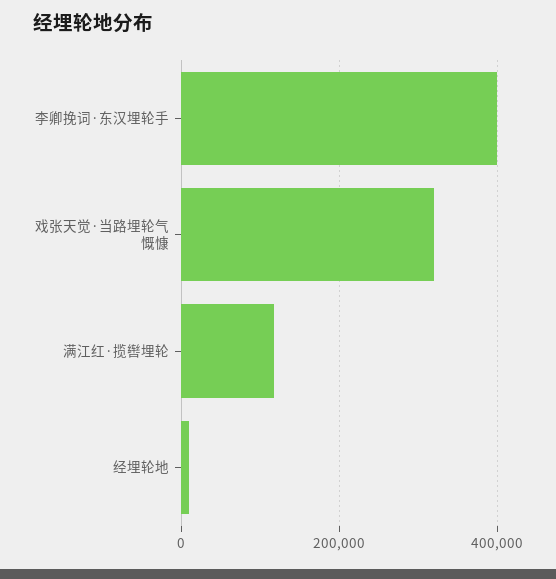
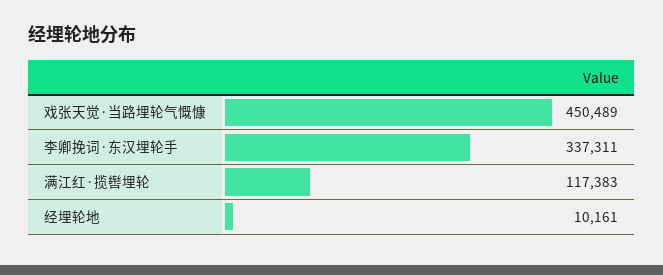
  {
-   "李卿挽词·东汉埋轮手": 400000,
+   "李卿挽词·东汉埋轮手": 337311,
-   "戏张天觉·当路埋轮气慨慷": 320000,
+   "戏张天觉·当路埋轮气慨慷": 450489,
    "满江红·揽辔埋轮": 117383,
    "经埋轮地": 10161
  }

